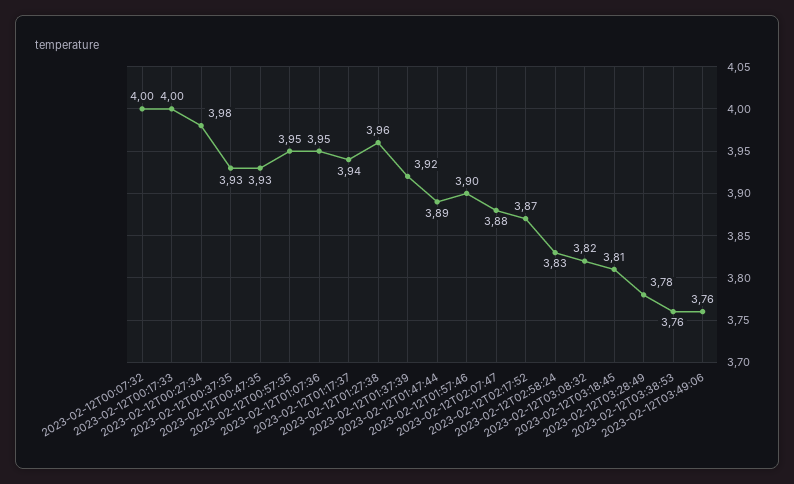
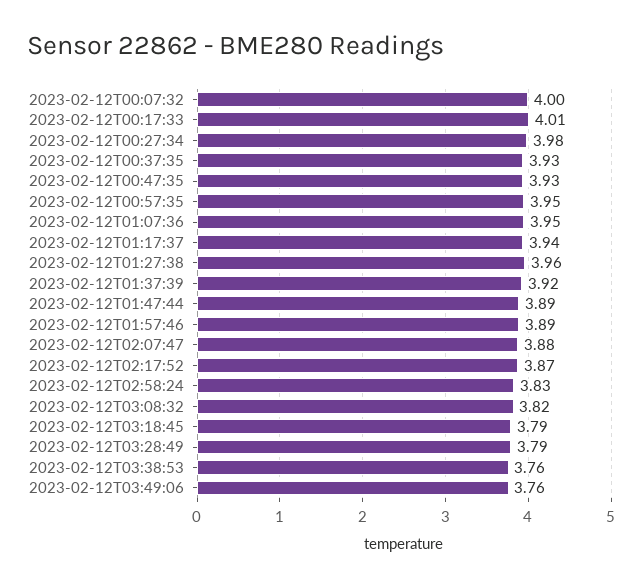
  {
    "2023-02-12T00:07:32": 4,
-   "2023-02-12T00:17:33": 4,
+   "2023-02-12T00:17:33": 4.01,
    "2023-02-12T00:27:34": 3.98,
    "2023-02-12T00:37:35": 3.93,
    "2023-02-12T00:47:35": 3.93,
    "2023-02-12T00:57:35": 3.95,
    "2023-02-12T01:07:36": 3.95,
    "2023-02-12T01:17:37": 3.94,
    "2023-02-12T01:27:38": 3.96,
    "2023-02-12T01:37:39": 3.92,
    "2023-02-12T01:47:44": 3.89,
-   "2023-02-12T01:57:46": 3.9,
+   "2023-02-12T01:57:46": 3.89,
    "2023-02-12T02:07:47": 3.88,
    "2023-02-12T02:17:52": 3.87,
    "2023-02-12T02:58:24": 3.83,
    "2023-02-12T03:08:32": 3.82,
-   "2023-02-12T03:18:45": 3.81,
+   "2023-02-12T03:18:45": 3.79,
-   "2023-02-12T03:28:49": 3.78,
+   "2023-02-12T03:28:49": 3.79,
    "2023-02-12T03:38:53": 3.76,
    "2023-02-12T03:49:06": 3.76
  }

